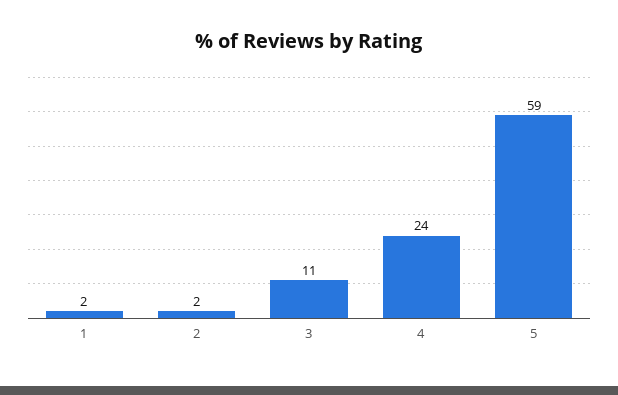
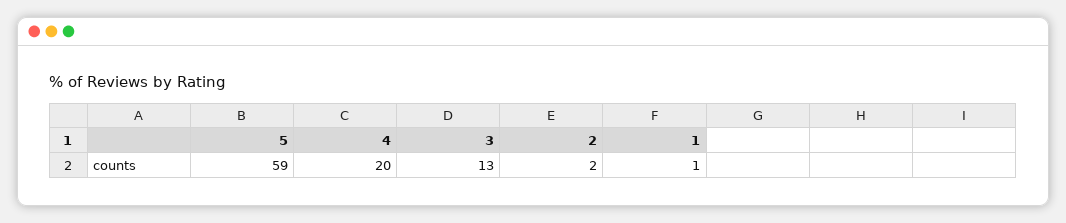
  {
-   "1": 2,
+   "1": 1,
    "2": 2,
-   "3": 11,
+   "3": 13,
-   "4": 24,
+   "4": 20,
    "5": 59
  }

